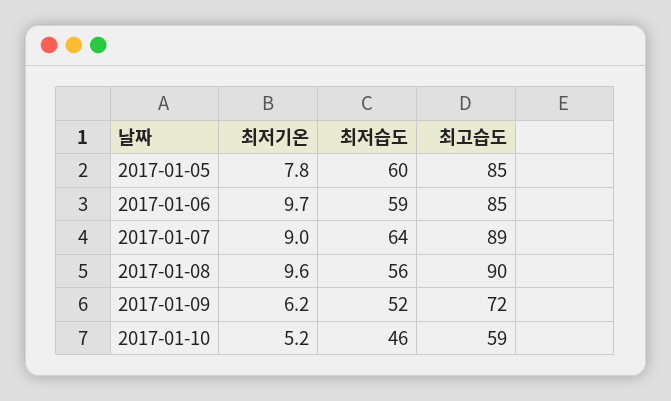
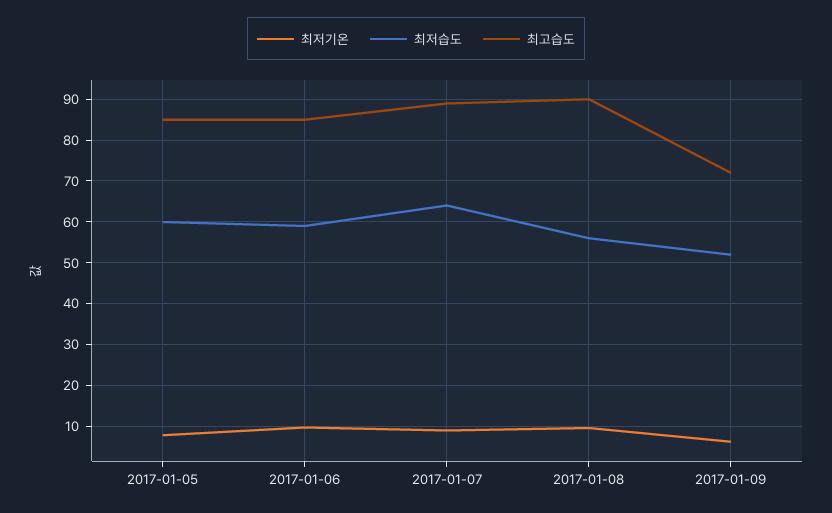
  {
    "최저기온": {
      "2017-01-05": 7.8,
      "2017-01-06": 9.7,
      "2017-01-07": 9,
      "2017-01-08": 9.6,
-     "2017-01-09": 6.2,
+     "2017-01-09": 6.2
-     "2017-01-10": 5.2
    },
    "최저습도": {
      "2017-01-05": 60,
      "2017-01-06": 59,
      "2017-01-07": 64,
      "2017-01-08": 56,
-     "2017-01-09": 52,
+     "2017-01-09": 52
-     "2017-01-10": 46
    },
    "최고습도": {
      "2017-01-05": 85,
      "2017-01-06": 85,
      "2017-01-07": 89,
      "2017-01-08": 90,
-     "2017-01-09": 72,
+     "2017-01-09": 72
-     "2017-01-10": 59
    }
  }

